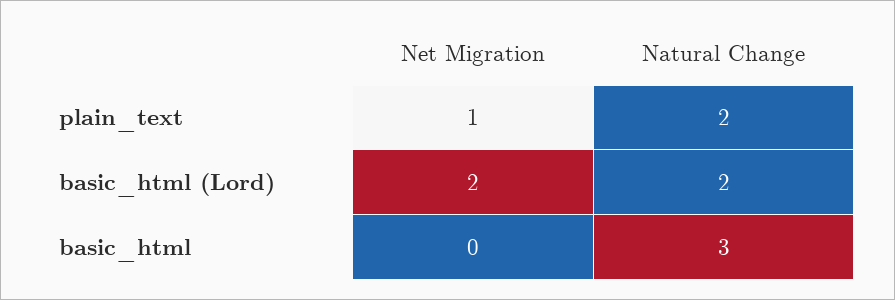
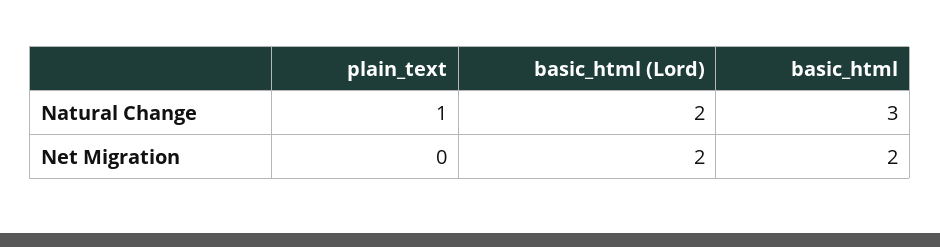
  {
    "Net Migration": {
-     "plain_text": 1,
+     "plain_text": 0,
      "basic_html (Lord)": 2,
-     "basic_html": 0
+     "basic_html": 2
    },
    "Natural Change": {
-     "plain_text": 2,
+     "plain_text": 1,
      "basic_html (Lord)": 2,
      "basic_html": 3
    }
  }

